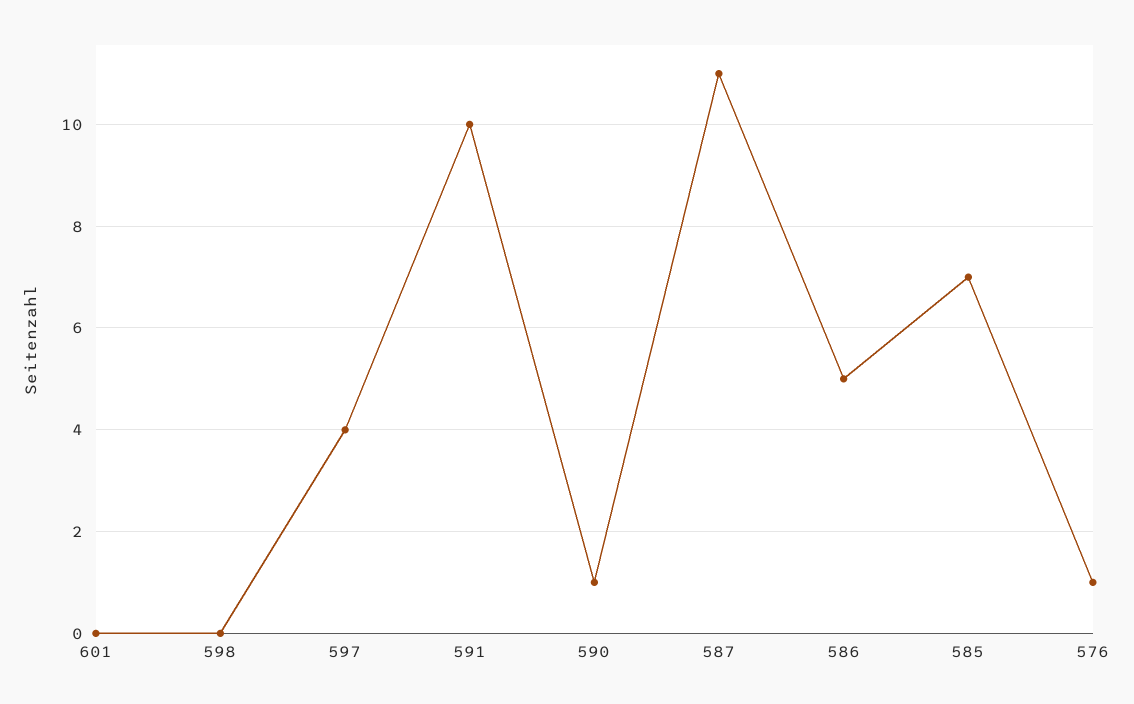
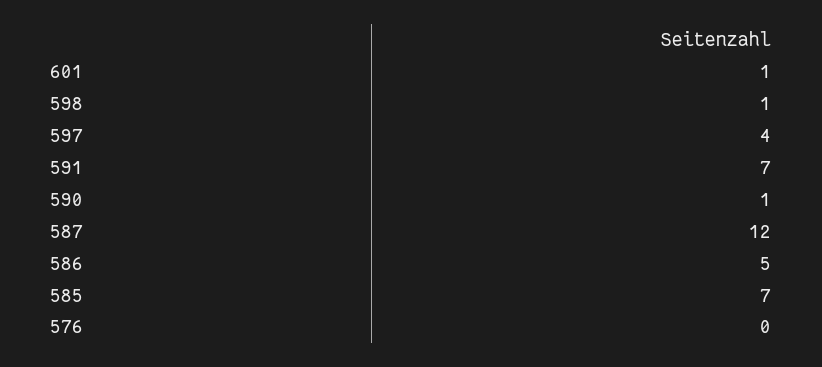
  {
-   "601": 0,
+   "601": 1,
-   "598": 0,
+   "598": 1,
    "597": 4,
-   "591": 10,
+   "591": 7,
    "590": 1,
-   "587": 11,
+   "587": 12,
    "586": 5,
    "585": 7,
-   "576": 1
+   "576": 0
  }

